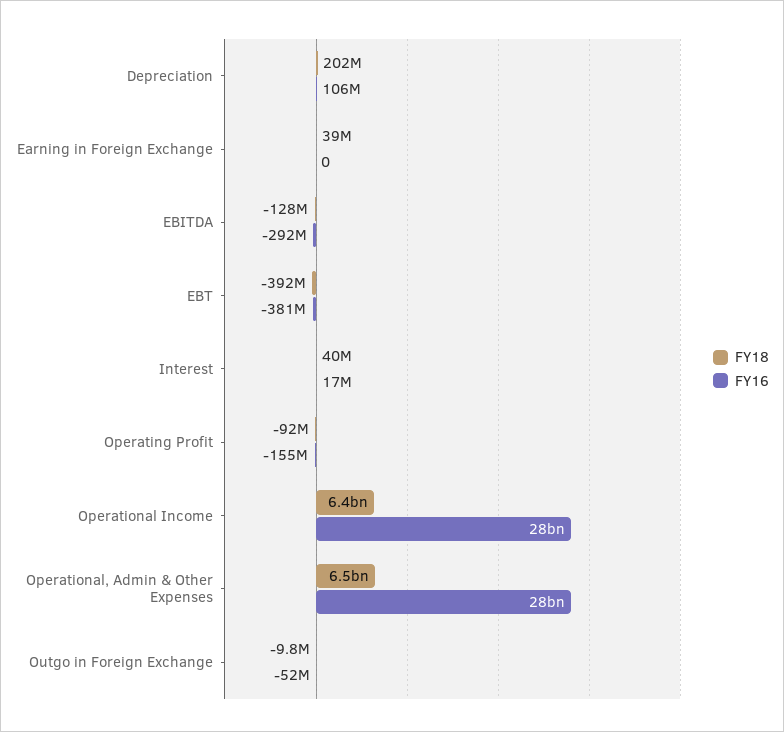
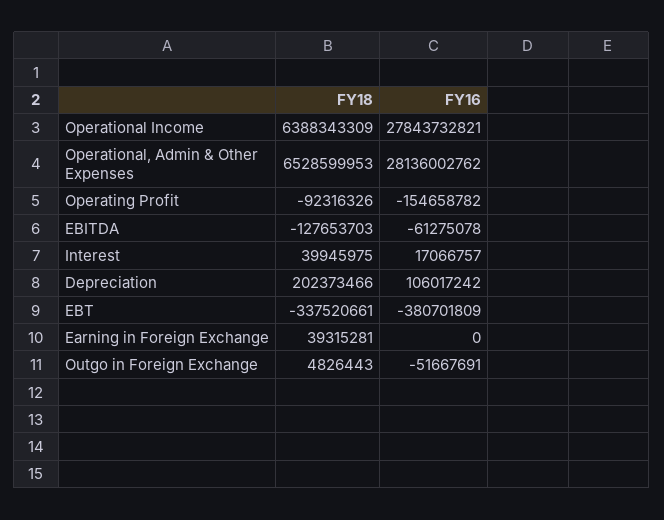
  {
    "FY18": {
      "Depreciation": 202373466,
      "Earning in Foreign Exchange": 39315281,
      "EBITDA": -127653703,
-     "EBT": -392000000,
+     "EBT": -337520661,
      "Interest": 39945975,
      "Operating Profit": -92316326,
      "Operational Income": 6388343309,
      "Operational, Admin & Other Expenses": 6528599953,
-     "Outgo in Foreign Exchange": -9800000
+     "Outgo in Foreign Exchange": 4826443
    },
    "FY16": {
      "Depreciation": 106017242,
      "Earning in Foreign Exchange": 0,
-     "EBITDA": -292000000,
+     "EBITDA": -61275078,
      "EBT": -380701809,
      "Interest": 17066757,
      "Operating Profit": -154658782,
      "Operational Income": 27843732821,
      "Operational, Admin & Other Expenses": 28136002762,
      "Outgo in Foreign Exchange": -51667691
    }
  }

